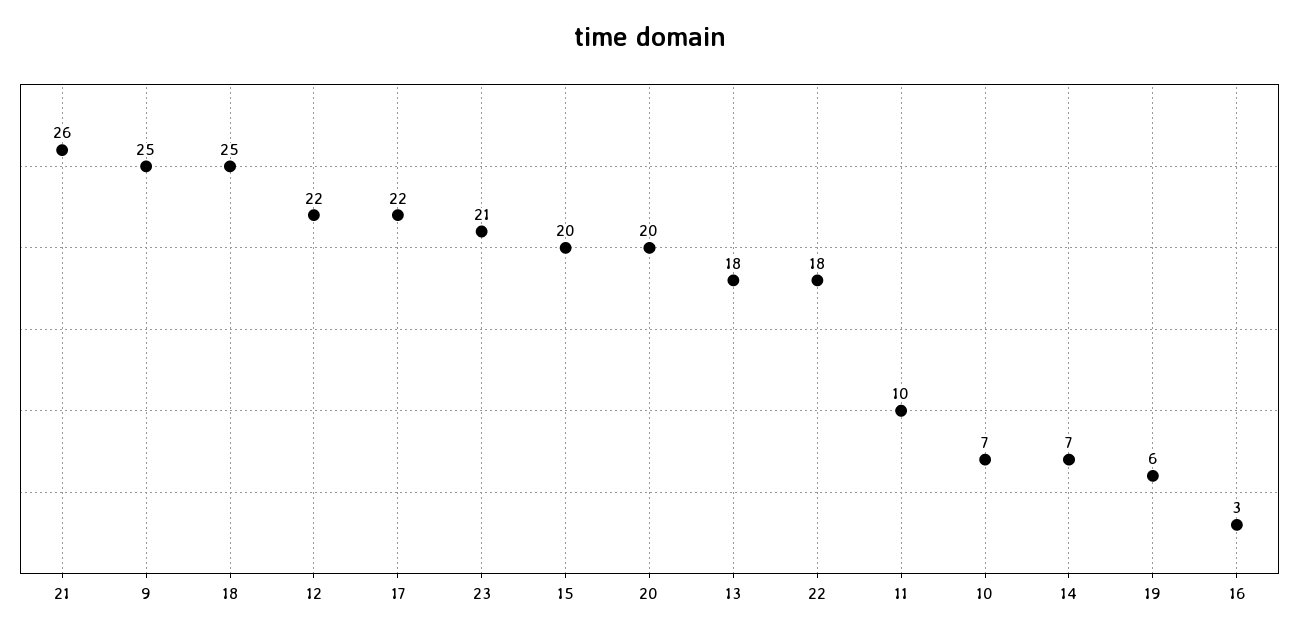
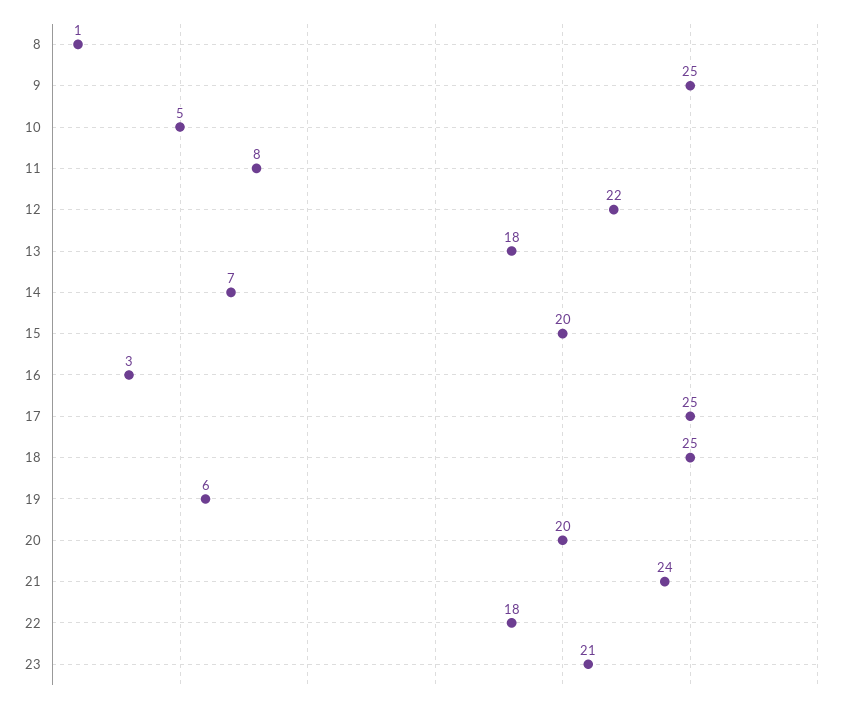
  {
-   "21": 26,
+   "21": 24,
    "9": 25,
    "18": 25,
    "12": 22,
-   "17": 22,
+   "17": 25,
    "23": 21,
    "15": 20,
    "20": 20,
    "13": 18,
    "22": 18,
-   "11": 10,
+   "11": 8,
-   "10": 7,
+   "10": 5,
    "14": 7,
    "19": 6,
-   "16": 3
+   "16": 3,
+   "8": 1
  }

